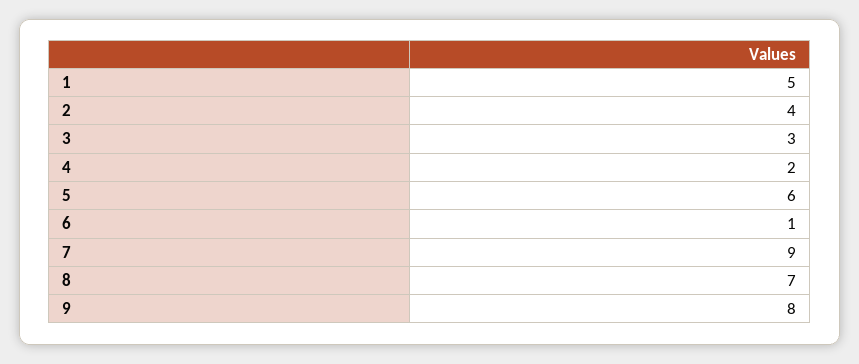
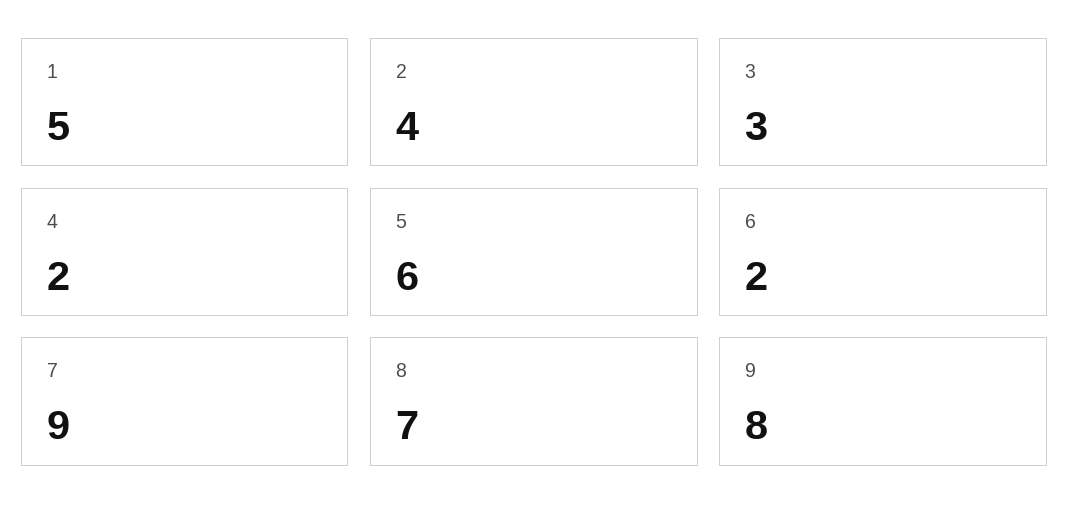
  {
    "1": 5,
    "2": 4,
    "3": 3,
    "4": 2,
    "5": 6,
-   "6": 1,
+   "6": 2,
    "7": 9,
    "8": 7,
    "9": 8
  }

